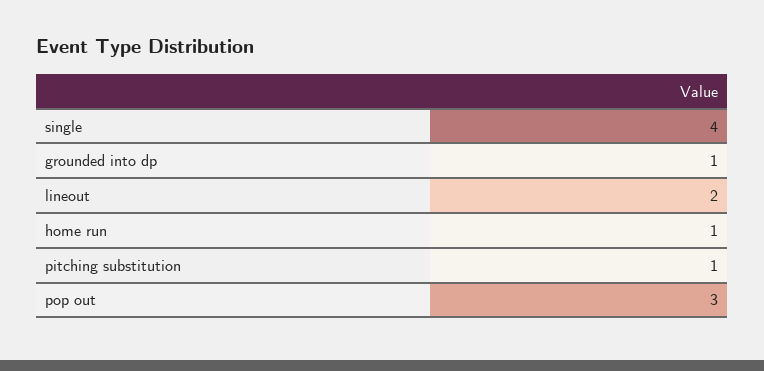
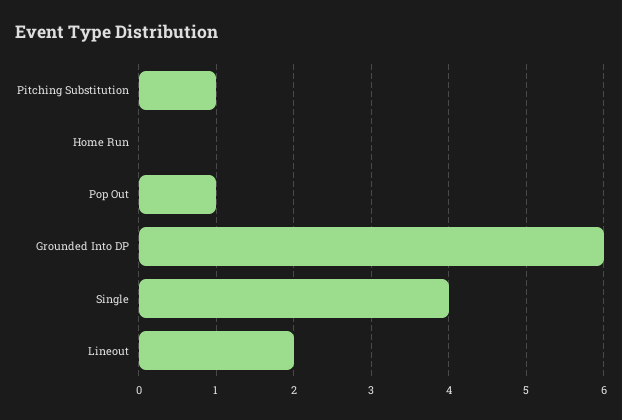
  {
    "single": 4,
-   "grounded into dp": 1,
+   "grounded into dp": 6,
    "lineout": 2,
-   "home run": 1,
+   "home run": 0,
    "pitching substitution": 1,
-   "pop out": 3
+   "pop out": 1
  }

